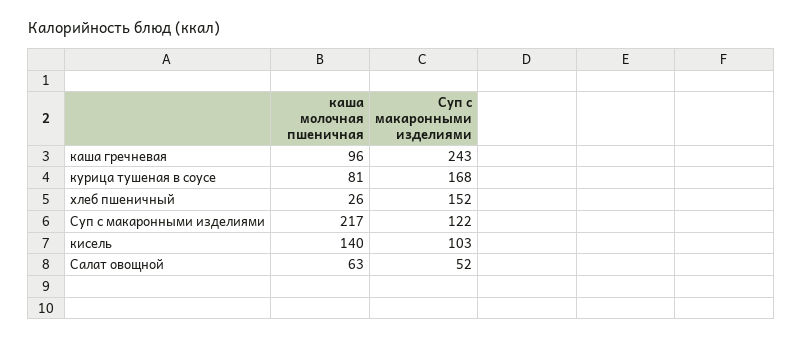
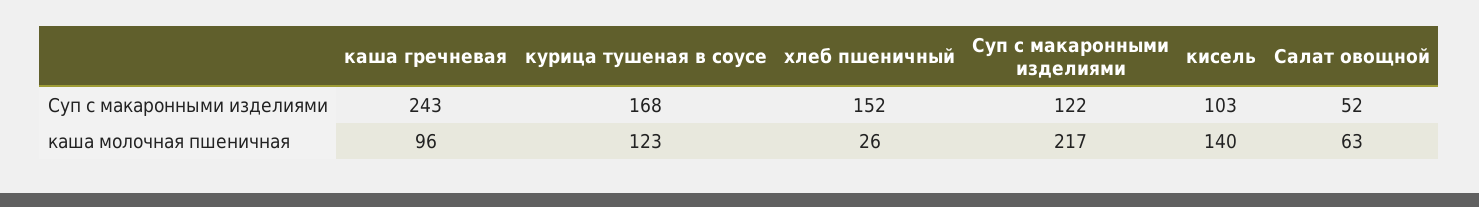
  {
    "каша молочная пшеничная": {
      "каша гречневая": 96,
-     "курица тушеная в соусе": 81,
+     "курица тушеная в соусе": 123,
      "хлеб пшеничный": 26,
      "Суп с макаронными изделиями": 217,
      "кисель": 140,
      "Салат овощной": 63
    },
    "Суп с макаронными изделиями": {
      "каша гречневая": 243,
      "курица тушеная в соусе": 168,
      "хлеб пшеничный": 152,
      "Суп с макаронными изделиями": 122,
      "кисель": 103,
      "Салат овощной": 52
    }
  }

